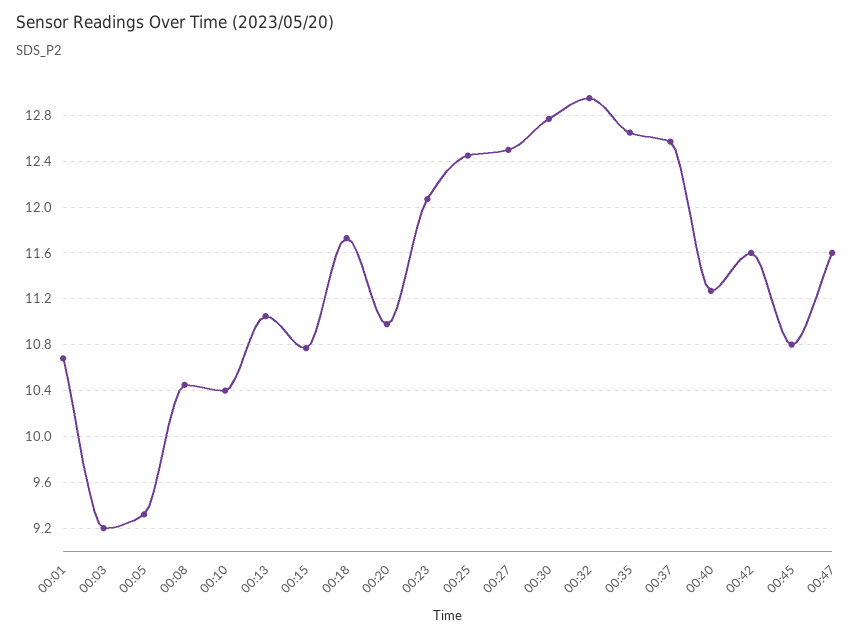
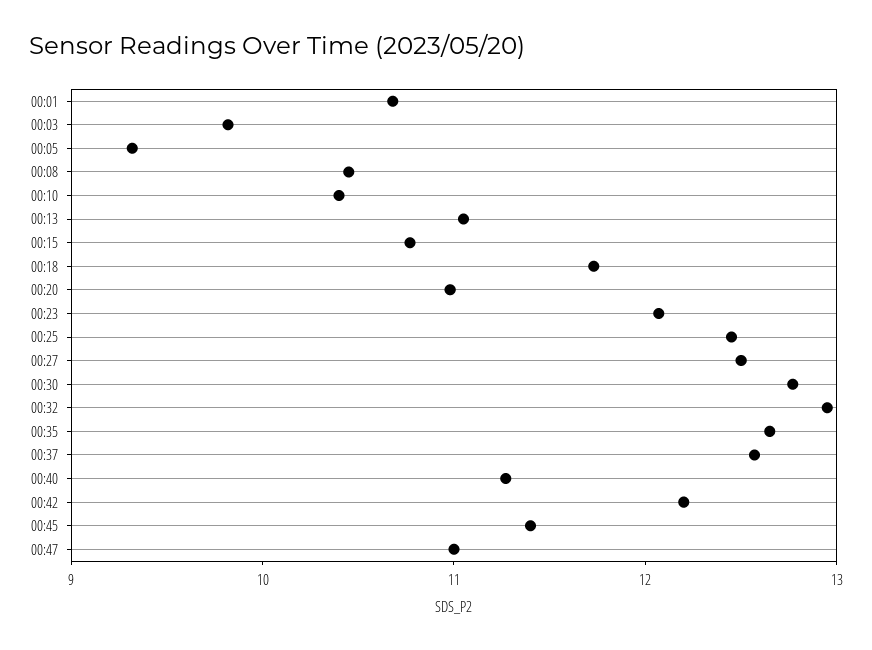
  {
    "00:01": 10.7,
-   "00:03": 9.2,
+   "00:03": 9.8,
    "00:05": 9.3,
    "00:08": 10.5,
    "00:10": 10.4,
    "00:13": 11.1,
    "00:15": 10.8,
    "00:18": 11.7,
    "00:20": 11,
    "00:23": 12.1,
    "00:25": 12.5,
    "00:27": 12.5,
    "00:30": 12.8,
    "00:32": 13,
    "00:35": 12.7,
    "00:37": 12.6,
    "00:40": 11.3,
-   "00:42": 11.6,
+   "00:42": 12.2,
-   "00:45": 10.8,
+   "00:45": 11.4,
-   "00:47": 11.6
+   "00:47": 11
  }

